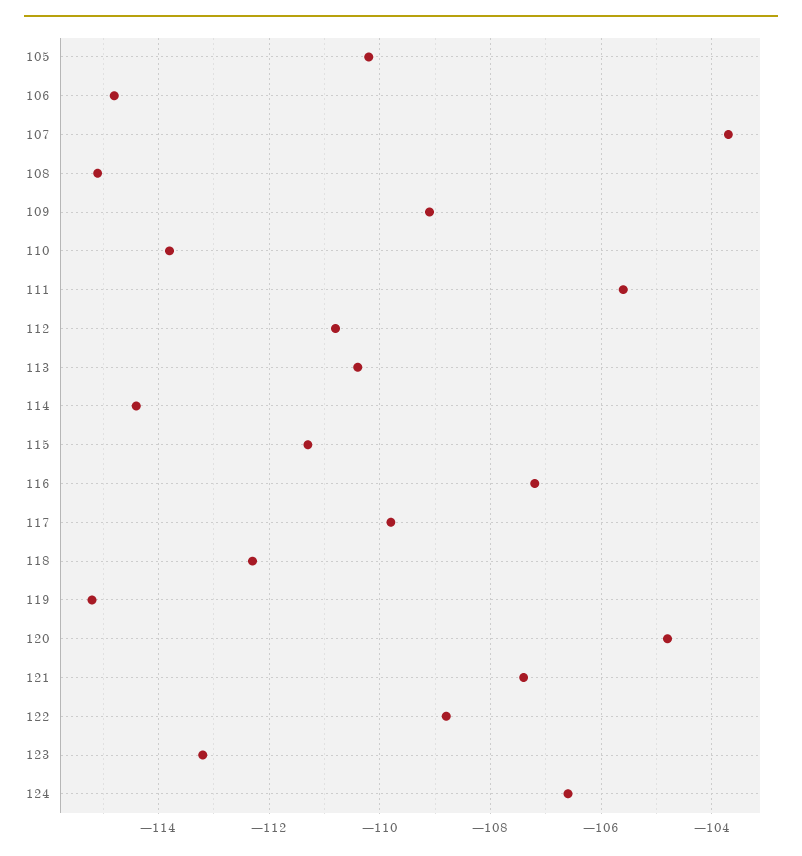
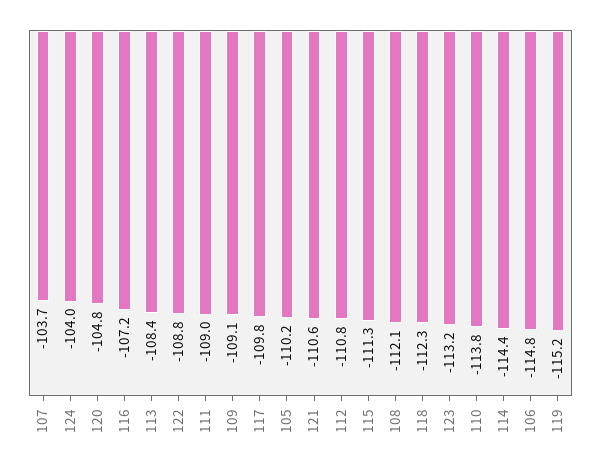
  {
    "105": -110.2,
    "106": -114.8,
    "107": -103.7,
-   "108": -115,
+   "108": -112.1,
    "109": -109.1,
    "110": -113.8,
-   "111": -105.5,
+   "111": -109,
    "112": -110.8,
-   "113": -110.5,
+   "113": -108.4,
    "114": -114.4,
    "115": -111.3,
    "116": -107.2,
    "117": -109.8,
    "118": -112.3,
    "119": -115.2,
    "120": -104.8,
-   "121": -107.5,
+   "121": -110.6,
    "122": -108.8,
    "123": -113.2,
-   "124": -106.5
+   "124": -104
  }

